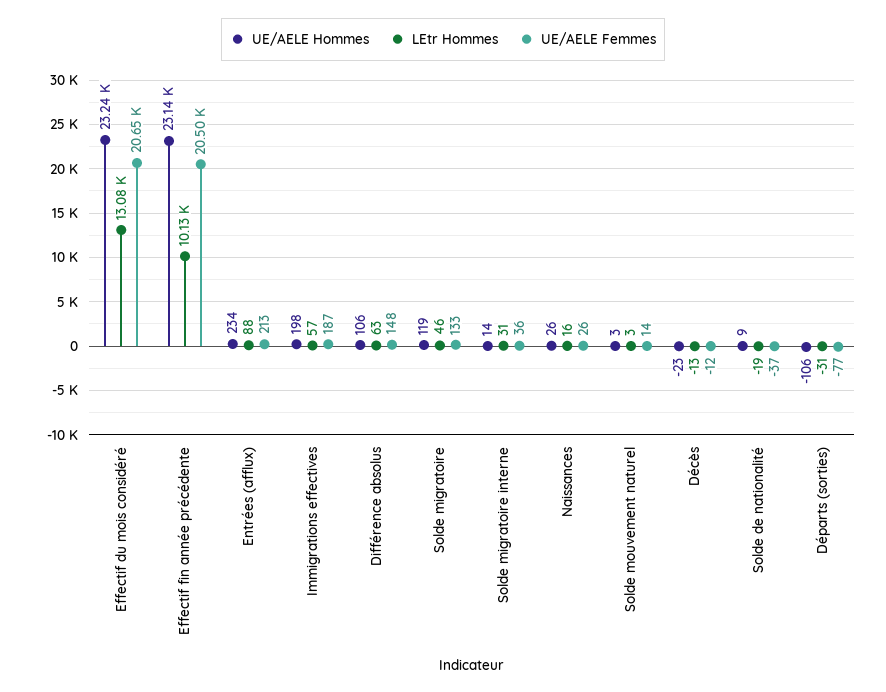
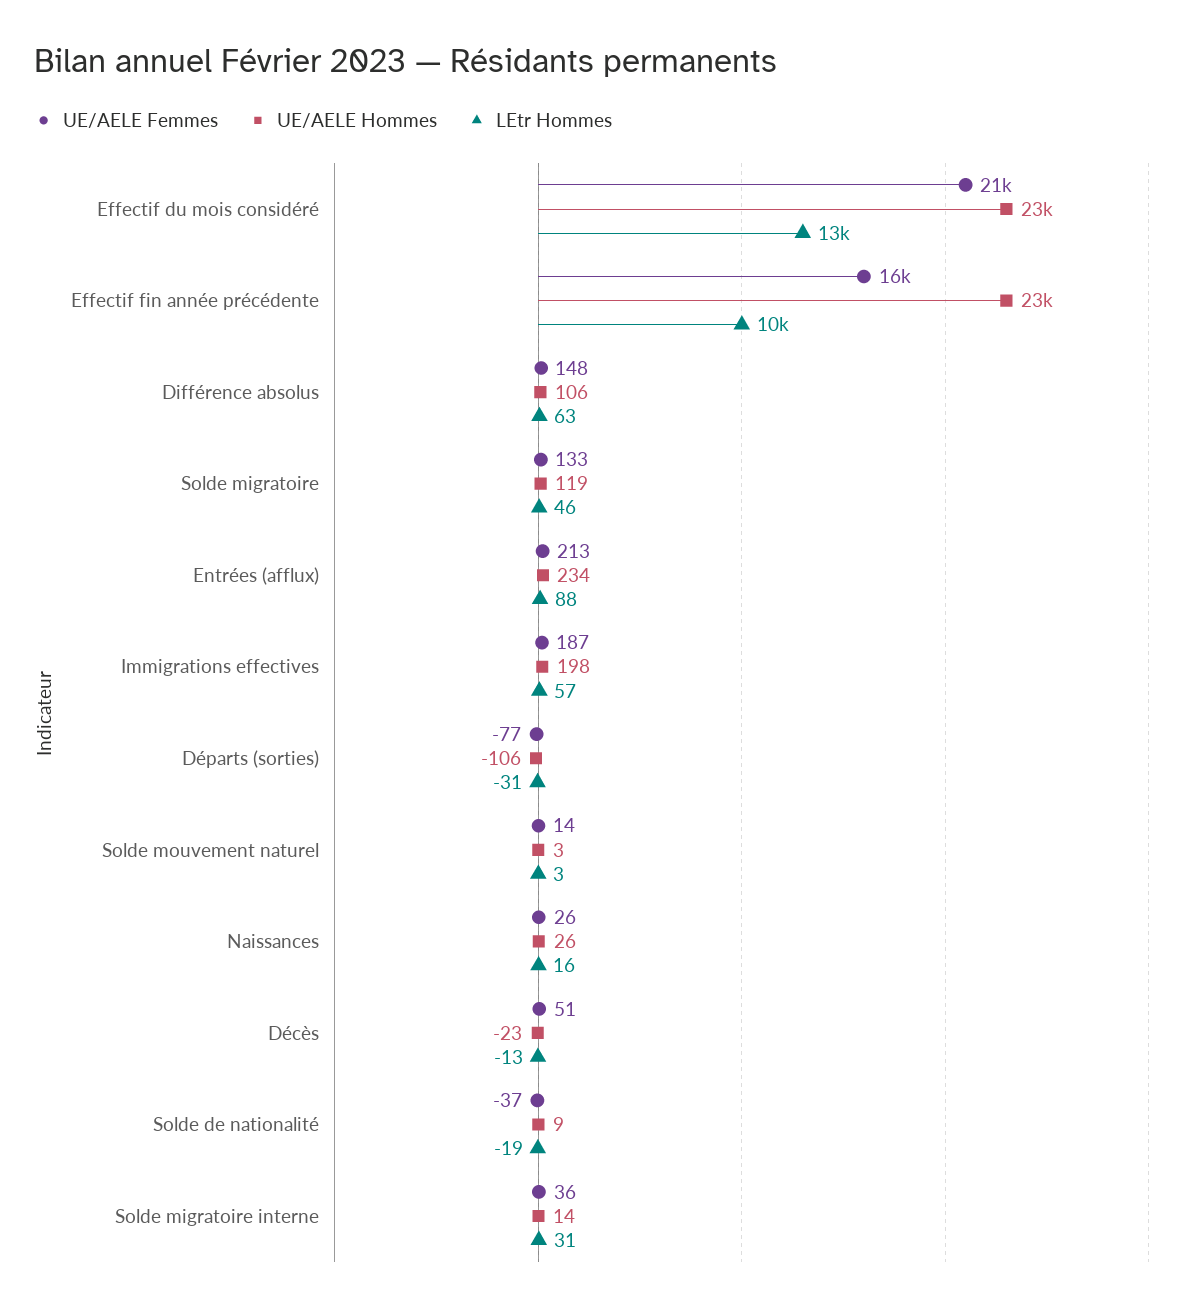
  {
    "UE/AELE Hommes": {
      "Effectif du mois considéré": 23240,
      "Effectif fin année précédente": 23140,
      "Entrées (afflux)": 234,
      "Immigrations effectives": 198,
      "Différence absolus": 106,
      "Solde migratoire": 119,
      "Solde migratoire interne": 14,
      "Naissances": 26,
      "Solde mouvement naturel": 3,
      "Décès": -23,
      "Solde de nationalité": 9,
      "Départs (sorties)": -106
    },
    "LEtr Hommes": {
      "Effectif du mois considéré": 13080,
      "Effectif fin année précédente": 10130,
      "Entrées (afflux)": 88,
      "Immigrations effectives": 57,
      "Différence absolus": 63,
      "Solde migratoire": 46,
      "Solde migratoire interne": 31,
      "Naissances": 16,
      "Solde mouvement naturel": 3,
      "Décès": -13,
      "Solde de nationalité": -19,
      "Départs (sorties)": -31
    },
    "UE/AELE Femmes": {
      "Effectif du mois considéré": 20650,
-     "Effectif fin année précédente": 20500,
+     "Effectif fin année précédente": 16000,
      "Entrées (afflux)": 213,
      "Immigrations effectives": 187,
      "Différence absolus": 148,
      "Solde migratoire": 133,
      "Solde migratoire interne": 36,
      "Naissances": 26,
      "Solde mouvement naturel": 14,
-     "Décès": -12,
+     "Décès": 51,
      "Solde de nationalité": -37,
      "Départs (sorties)": -77
    }
  }

